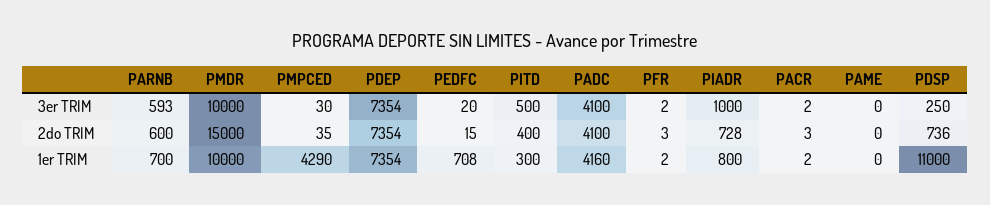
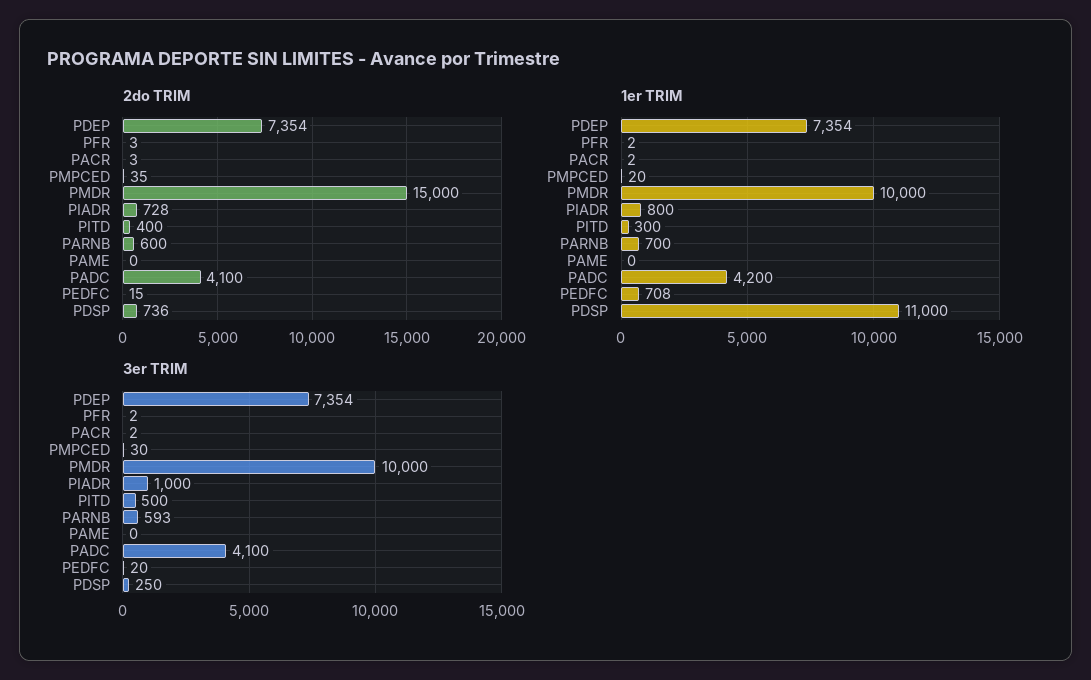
  {
    "3er TRIM": {
      "PARNB": 593,
      "PMDR": 10000,
      "PMPCED": 30,
      "PDEP": 7354,
      "PEDFC": 20,
      "PITD": 500,
      "PADC": 4100,
      "PFR": 2,
      "PIADR": 1000,
      "PACR": 2,
      "PAME": 0,
      "PDSP": 250
    },
    "2do TRIM": {
      "PARNB": 600,
      "PMDR": 15000,
      "PMPCED": 35,
      "PDEP": 7354,
      "PEDFC": 15,
      "PITD": 400,
      "PADC": 4100,
      "PFR": 3,
      "PIADR": 728,
      "PACR": 3,
      "PAME": 0,
      "PDSP": 736
    },
    "1er TRIM": {
      "PARNB": 700,
      "PMDR": 10000,
-     "PMPCED": 4290,
+     "PMPCED": 20,
      "PDEP": 7354,
      "PEDFC": 708,
      "PITD": 300,
-     "PADC": 4160,
+     "PADC": 4200,
      "PFR": 2,
      "PIADR": 800,
      "PACR": 2,
      "PAME": 0,
      "PDSP": 11000
    }
  }

